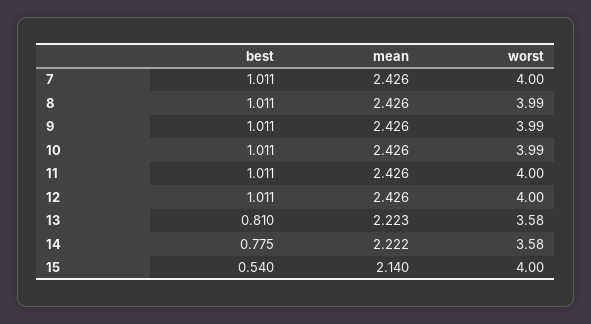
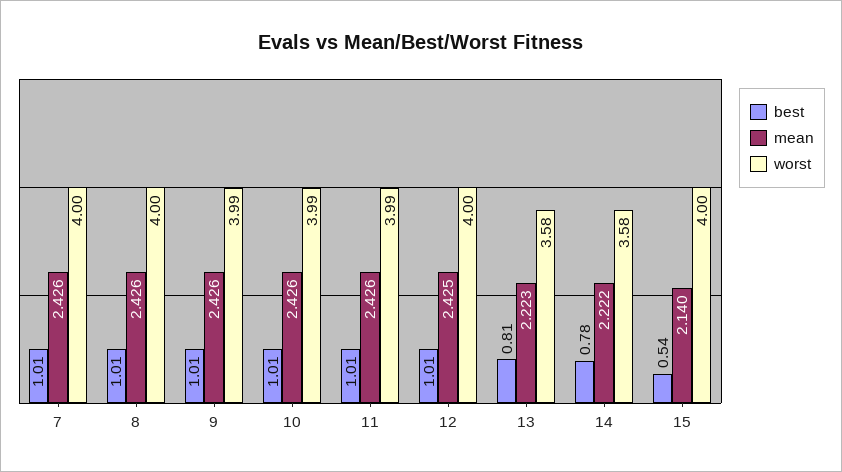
  {
    "best": {
      "7": 1.011,
      "8": 1.011,
      "9": 1.011,
      "10": 1.011,
      "11": 1.011,
      "12": 1.011,
      "13": 0.81,
      "14": 0.775,
      "15": 0.54
    },
    "mean": {
      "7": 2.426,
      "8": 2.426,
      "9": 2.426,
      "10": 2.426,
      "11": 2.426,
-     "12": 2.426,
+     "12": 2.425,
      "13": 2.223,
      "14": 2.222,
      "15": 2.14
    },
    "worst": {
      "7": 4,
-     "8": 3.99,
+     "8": 4,
      "9": 3.99,
      "10": 3.99,
-     "11": 4,
+     "11": 3.99,
      "12": 4,
      "13": 3.58,
      "14": 3.58,
      "15": 4
    }
  }

